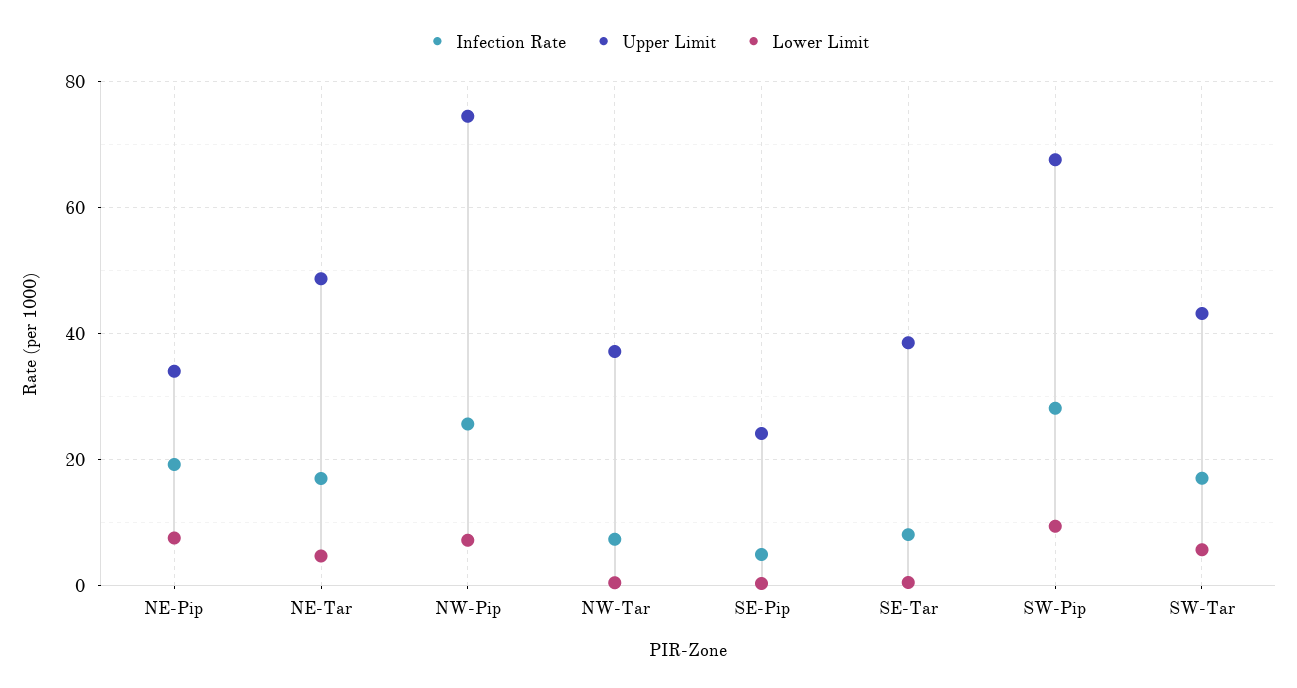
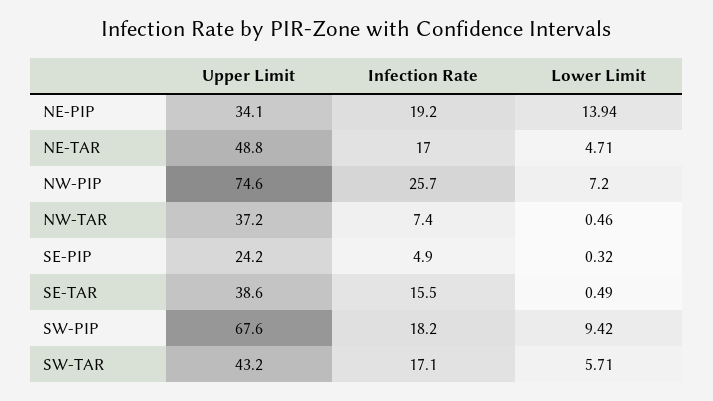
  {
    "Infection Rate": {
      "NE-Pip": 19.2,
      "NE-Tar": 17,
      "NW-Pip": 25.7,
      "NW-Tar": 7.4,
      "SE-Pip": 4.9,
-     "SE-Tar": 8,
+     "SE-Tar": 15.5,
-     "SW-Pip": 28,
+     "SW-Pip": 18.2,
      "SW-Tar": 17.1
    },
    "Upper Limit": {
      "NE-Pip": 34.1,
      "NE-Tar": 48.8,
      "NW-Pip": 74.6,
      "NW-Tar": 37.2,
      "SE-Pip": 24.2,
      "SE-Tar": 38.6,
      "SW-Pip": 67.6,
      "SW-Tar": 43.2
    },
    "Lower Limit": {
-     "NE-Pip": 8,
+     "NE-Pip": 13.94,
      "NE-Tar": 4.71,
      "NW-Pip": 7.2,
      "NW-Tar": 0.46,
      "SE-Pip": 0.32,
      "SE-Tar": 0.49,
      "SW-Pip": 9.42,
      "SW-Tar": 5.71
    }
  }

